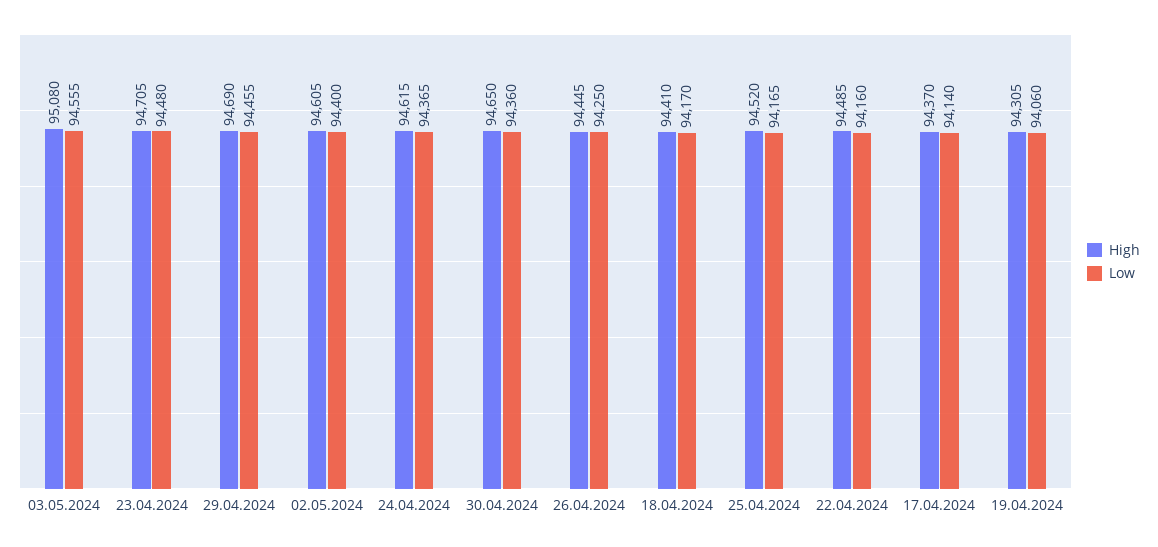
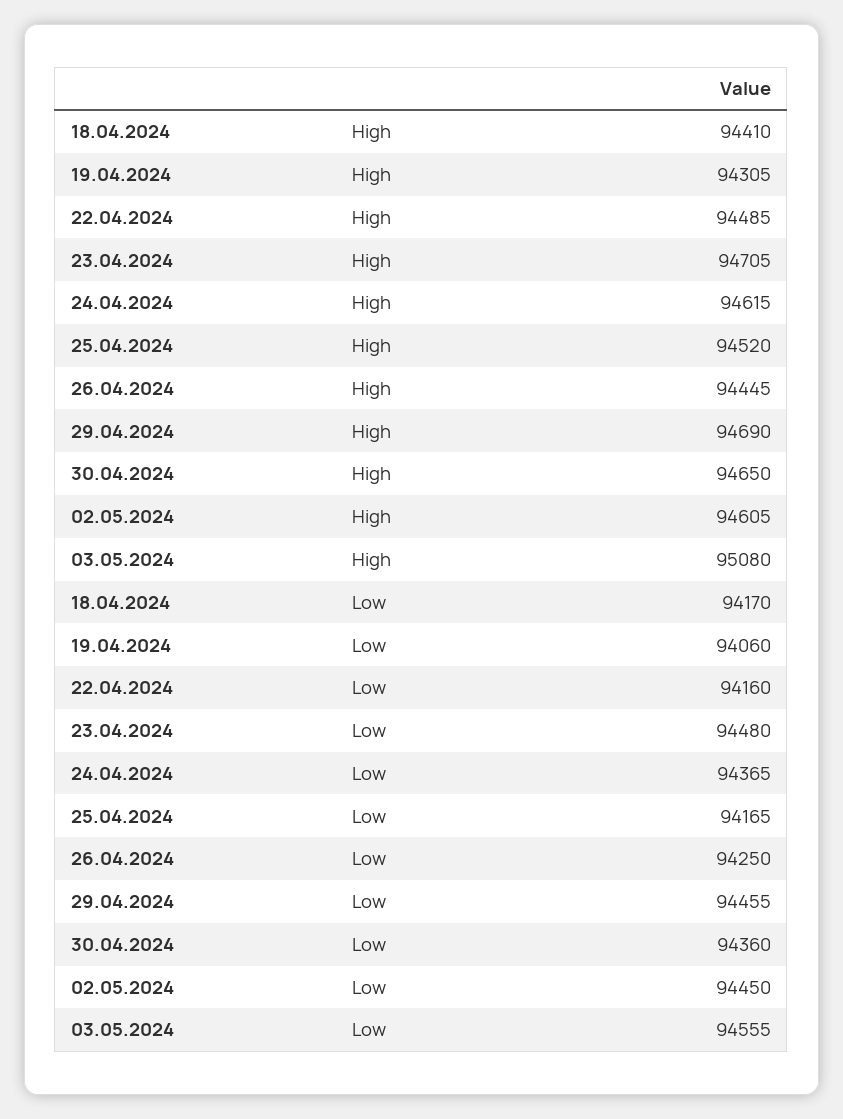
  {
    "High": {
      "03.05.2024": 95080,
      "23.04.2024": 94705,
      "29.04.2024": 94690,
      "02.05.2024": 94605,
      "24.04.2024": 94615,
      "30.04.2024": 94650,
      "26.04.2024": 94445,
      "18.04.2024": 94410,
      "25.04.2024": 94520,
      "22.04.2024": 94485,
-     "17.04.2024": 94370,
      "19.04.2024": 94305
    },
    "Low": {
      "03.05.2024": 94555,
      "23.04.2024": 94480,
      "29.04.2024": 94455,
-     "02.05.2024": 94400,
+     "02.05.2024": 94450,
      "24.04.2024": 94365,
      "30.04.2024": 94360,
      "26.04.2024": 94250,
      "18.04.2024": 94170,
      "25.04.2024": 94165,
      "22.04.2024": 94160,
-     "17.04.2024": 94140,
      "19.04.2024": 94060
    }
  }

